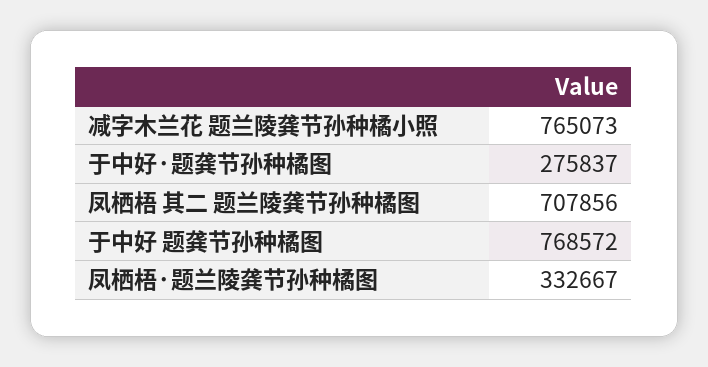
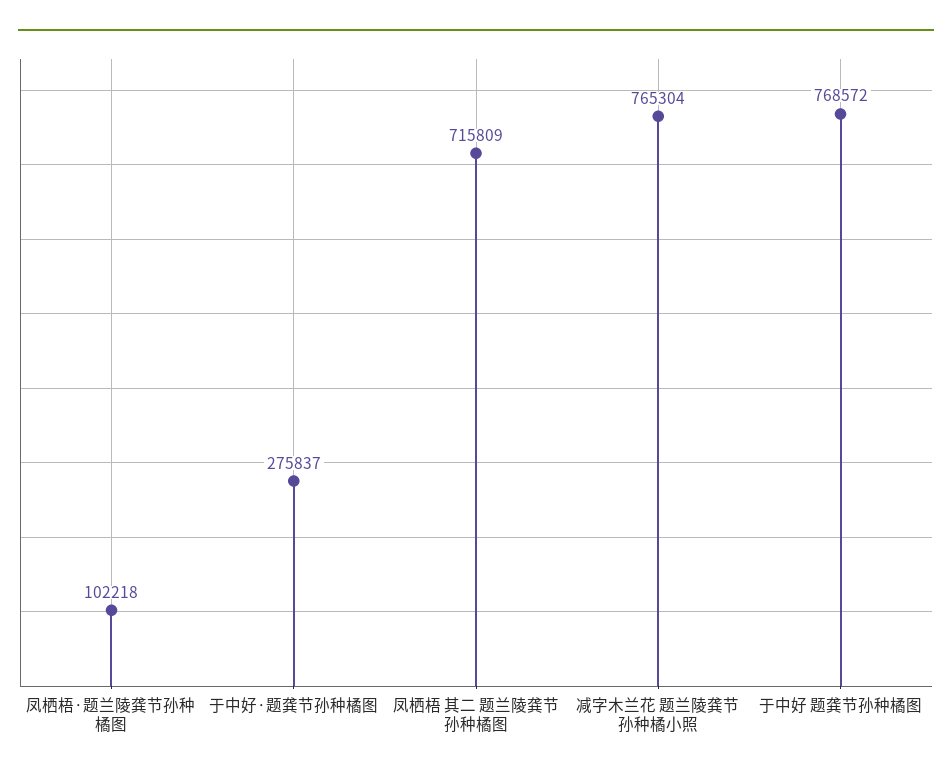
  {
-   "减字木兰花 题兰陵龚节孙种橘小照": 765073,
+   "减字木兰花 题兰陵龚节孙种橘小照": 765304,
    "于中好·题龚节孙种橘图": 275837,
-   "凤栖梧 其二 题兰陵龚节孙种橘图": 707856,
+   "凤栖梧 其二 题兰陵龚节孙种橘图": 715809,
    "于中好 题龚节孙种橘图": 768572,
-   "凤栖梧·题兰陵龚节孙种橘图": 332667
+   "凤栖梧·题兰陵龚节孙种橘图": 102218
  }

